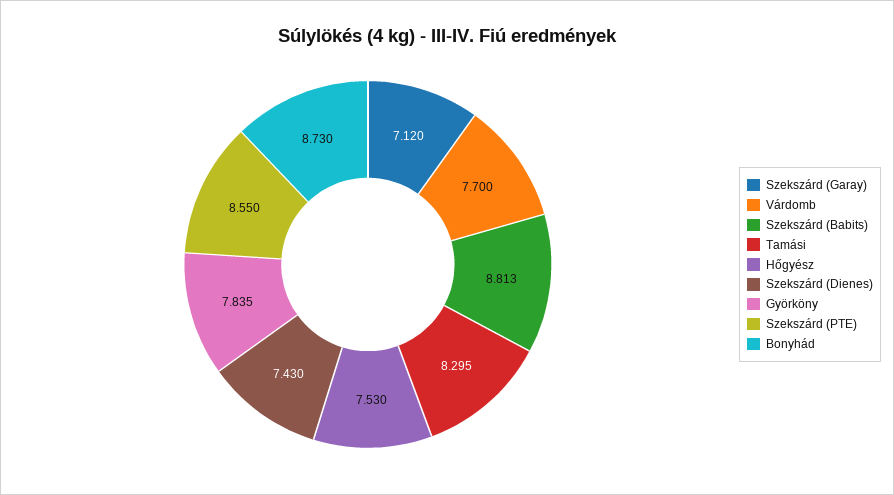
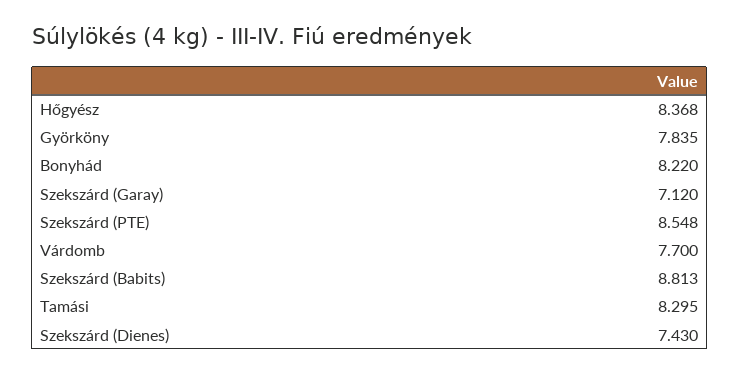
  {
    "Szekszárd (Garay)": 7.12,
    "Várdomb": 7.7,
    "Szekszárd (Babits)": 8.813,
    "Tamási": 8.295,
-   "Hőgyész": 7.53,
+   "Hőgyész": 8.368,
    "Szekszárd (Dienes)": 7.43,
    "Györköny": 7.835,
-   "Szekszárd (PTE)": 8.55,
+   "Szekszárd (PTE)": 8.548,
-   "Bonyhád": 8.73
+   "Bonyhád": 8.22
  }

